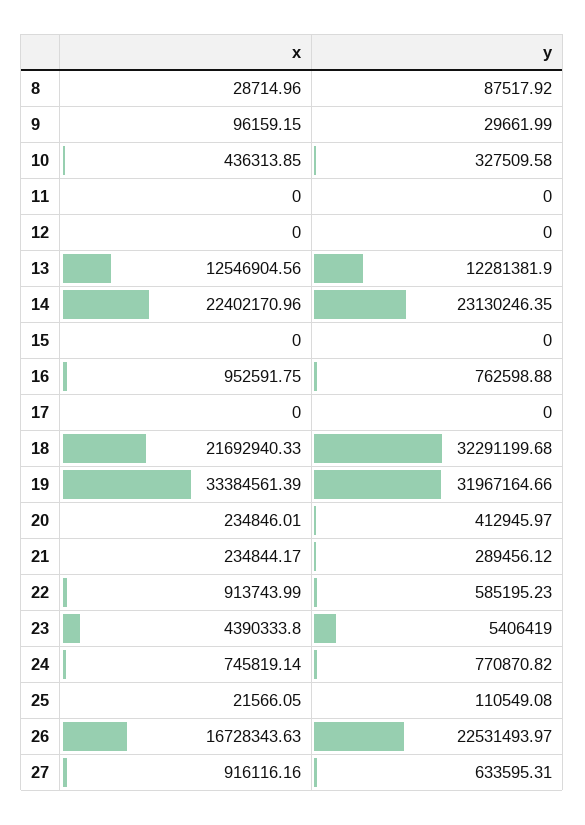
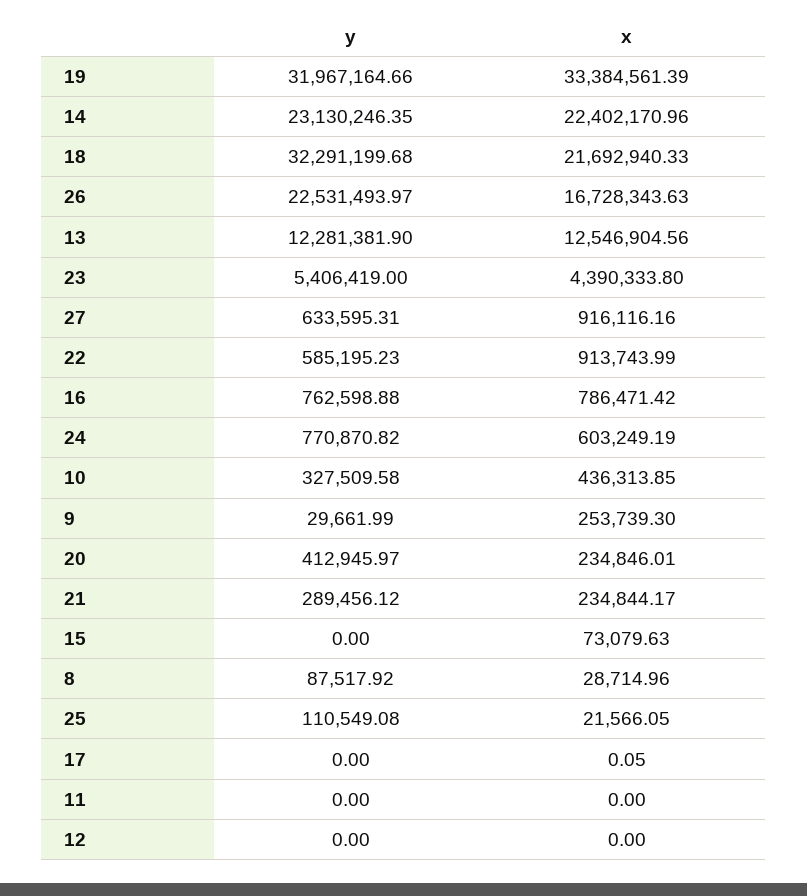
  {
    "x": {
      "8": 28714.96,
-     "9": 96159.15,
+     "9": 253739.3,
      "10": 436313.85,
      "11": 0,
      "12": 0,
      "13": 12546904.56,
      "14": 22402170.96,
-     "15": 0,
+     "15": 73079.63,
-     "16": 952591.75,
+     "16": 786471.42,
-     "17": 0,
+     "17": 0.05,
      "18": 21692940.33,
      "19": 33384561.39,
      "20": 234846.01,
      "21": 234844.17,
      "22": 913743.99,
      "23": 4390333.8,
-     "24": 745819.14,
+     "24": 603249.19,
      "25": 21566.05,
      "26": 16728343.63,
      "27": 916116.16
    },
    "y": {
      "8": 87517.92,
      "9": 29661.99,
      "10": 327509.58,
      "11": 0,
      "12": 0,
      "13": 12281381.9,
      "14": 23130246.35,
      "15": 0,
      "16": 762598.88,
      "17": 0,
      "18": 32291199.68,
      "19": 31967164.66,
      "20": 412945.97,
      "21": 289456.12,
      "22": 585195.23,
      "23": 5406419,
      "24": 770870.82,
      "25": 110549.08,
      "26": 22531493.97,
      "27": 633595.31
    }
  }

